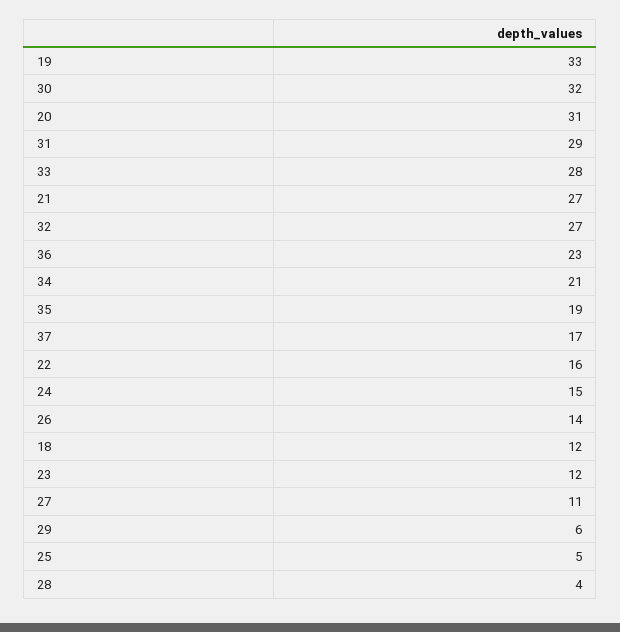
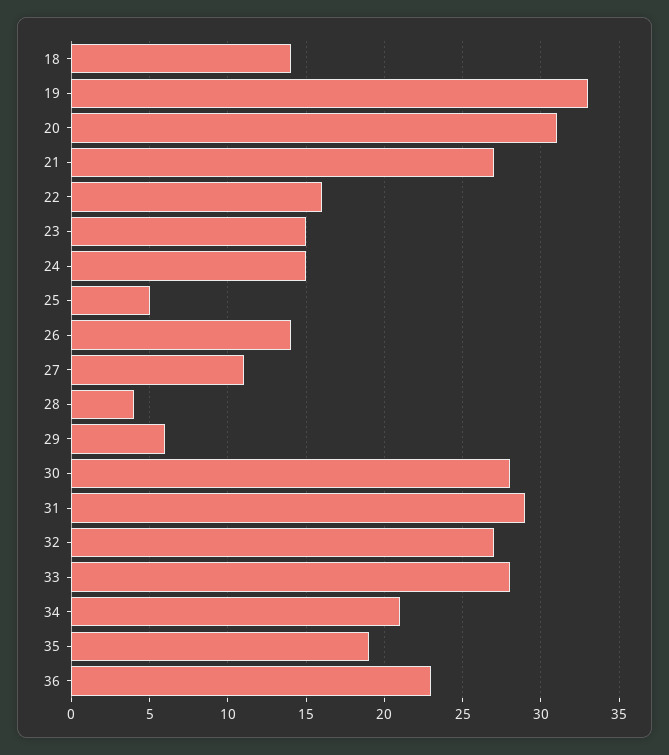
  {
    "19": 33,
-   "30": 32,
+   "30": 28,
    "20": 31,
    "31": 29,
    "33": 28,
    "21": 27,
    "32": 27,
    "36": 23,
    "34": 21,
    "35": 19,
-   "37": 17,
    "22": 16,
    "24": 15,
    "26": 14,
-   "18": 12,
+   "18": 14,
-   "23": 12,
+   "23": 15,
    "27": 11,
    "29": 6,
    "25": 5,
    "28": 4
  }

